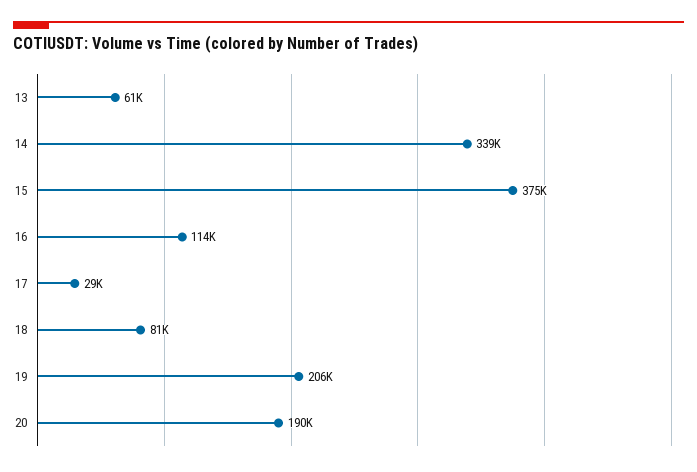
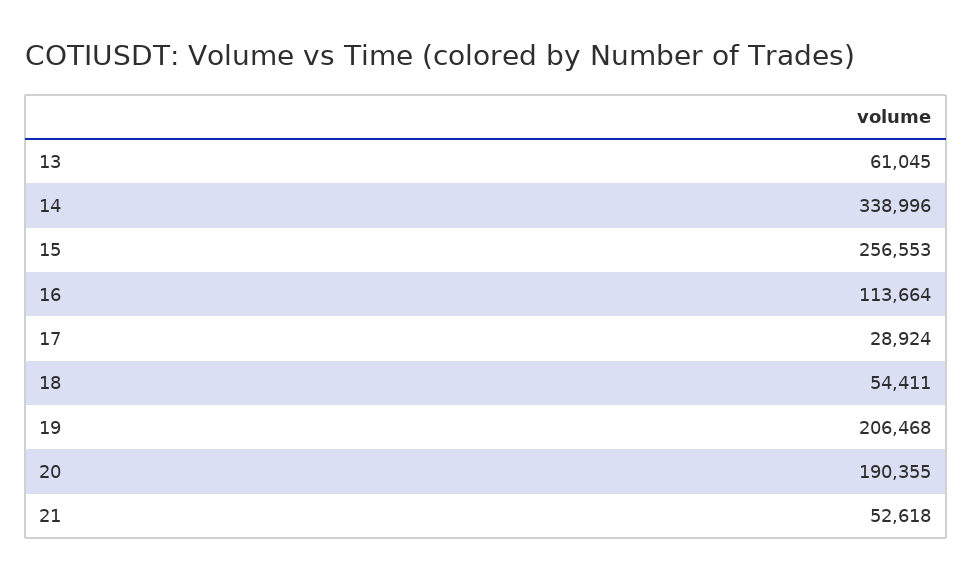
  {
    "13": 61045,
    "14": 338996,
-   "15": 375000,
+   "15": 256553,
    "16": 113664,
    "17": 28924,
-   "18": 81000,
+   "18": 54411,
    "19": 206468,
-   "20": 190355
+   "20": 190355,
+   "21": 52618
  }

